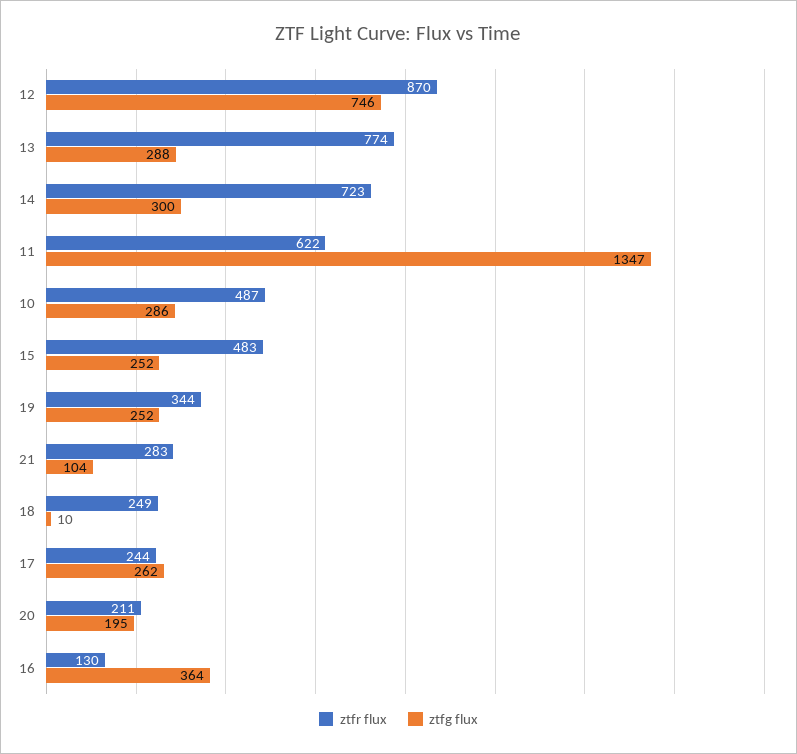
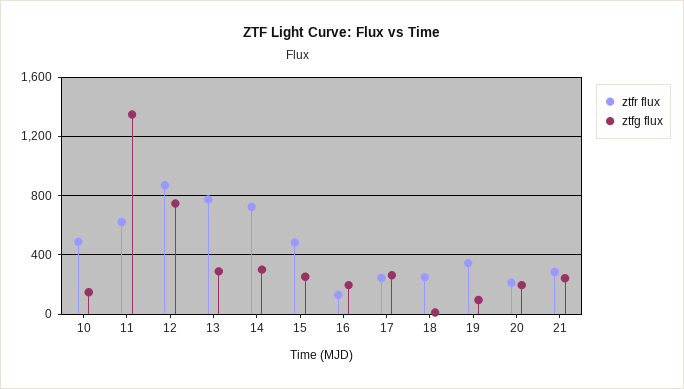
  {
    "ztfr flux": {
      "12": 870,
      "13": 774,
      "14": 723,
      "11": 622,
      "10": 487,
      "15": 483,
      "19": 344,
      "21": 283,
      "18": 249,
      "17": 244,
      "20": 211,
      "16": 130
    },
    "ztfg flux": {
      "12": 746,
      "13": 288,
      "14": 300,
      "11": 1347,
-     "10": 286,
+     "10": 150,
      "15": 252,
-     "19": 252,
+     "19": 100,
-     "21": 104,
+     "21": 250,
      "18": 10,
      "17": 262,
      "20": 195,
-     "16": 364
+     "16": 200
    }
  }

